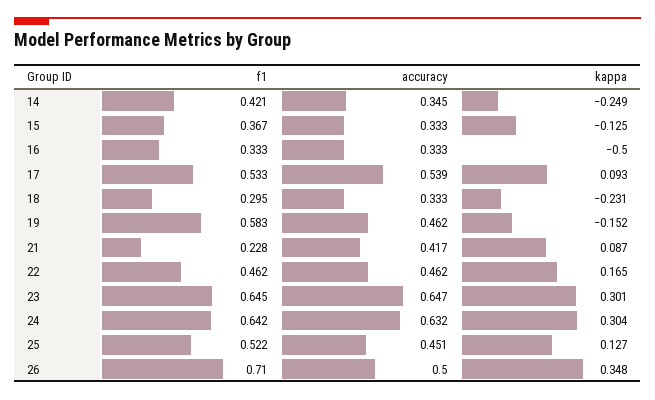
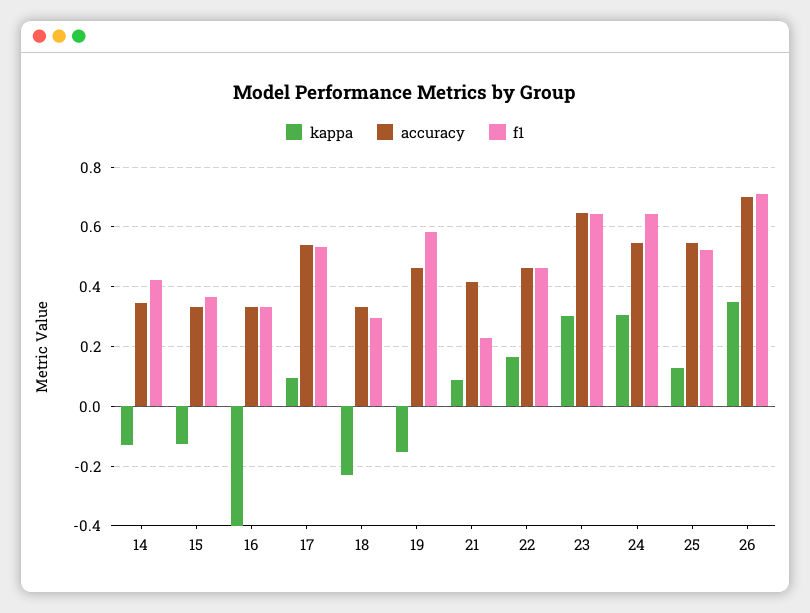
  {
    "f1": {
      "14": 0.421,
      "15": 0.367,
      "16": 0.333,
      "17": 0.533,
      "18": 0.295,
      "19": 0.583,
      "21": 0.228,
      "22": 0.462,
      "23": 0.645,
      "24": 0.642,
      "25": 0.522,
      "26": 0.71
    },
    "accuracy": {
      "14": 0.345,
      "15": 0.333,
      "16": 0.333,
      "17": 0.539,
      "18": 0.333,
      "19": 0.462,
      "21": 0.417,
      "22": 0.462,
      "23": 0.647,
-     "24": 0.632,
+     "24": 0.55,
-     "25": 0.451,
+     "25": 0.55,
-     "26": 0.5
+     "26": 0.7
    },
    "kappa": {
-     "14": -0.249,
+     "14": -0.125,
      "15": -0.125,
-     "16": -0.5,
+     "16": -0.4,
      "17": 0.093,
      "18": -0.231,
      "19": -0.152,
      "21": 0.087,
      "22": 0.165,
      "23": 0.301,
      "24": 0.304,
      "25": 0.127,
      "26": 0.348
    }
  }

